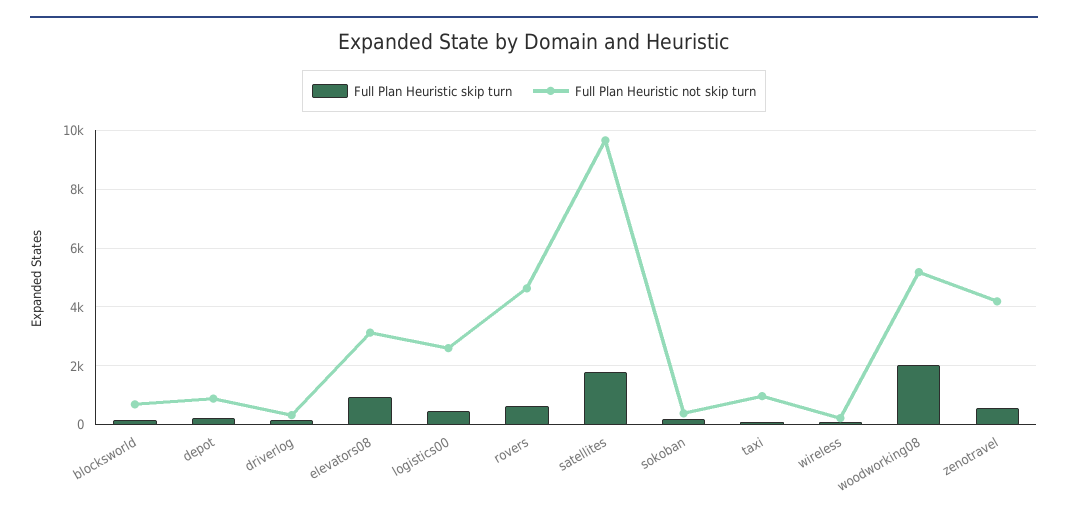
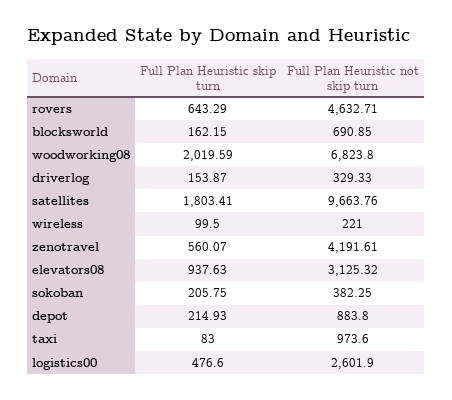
  {
    "Full Plan Heuristic skip turn": {
      "blocksworld": 162.15,
      "depot": 214.93,
      "driverlog": 153.87,
      "elevators08": 937.63,
      "logistics00": 476.6,
      "rovers": 643.29,
      "satellites": 1803.41,
      "sokoban": 205.75,
      "taxi": 83,
      "wireless": 99.5,
      "woodworking08": 2019.59,
      "zenotravel": 560.07
    },
    "Full Plan Heuristic not skip turn": {
      "blocksworld": 690.85,
      "depot": 883.8,
      "driverlog": 329.33,
      "elevators08": 3125.32,
      "logistics00": 2601.9,
      "rovers": 4632.71,
      "satellites": 9663.76,
      "sokoban": 382.25,
      "taxi": 973.6,
      "wireless": 221,
-     "woodworking08": 5250,
+     "woodworking08": 6823.8,
      "zenotravel": 4191.61
    }
  }

